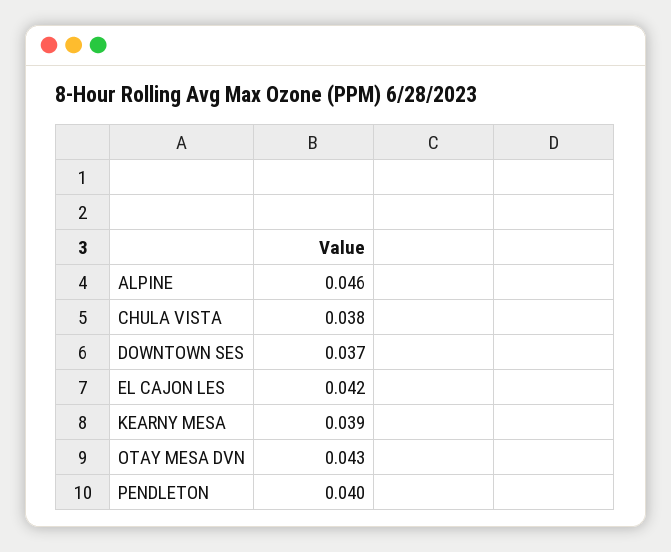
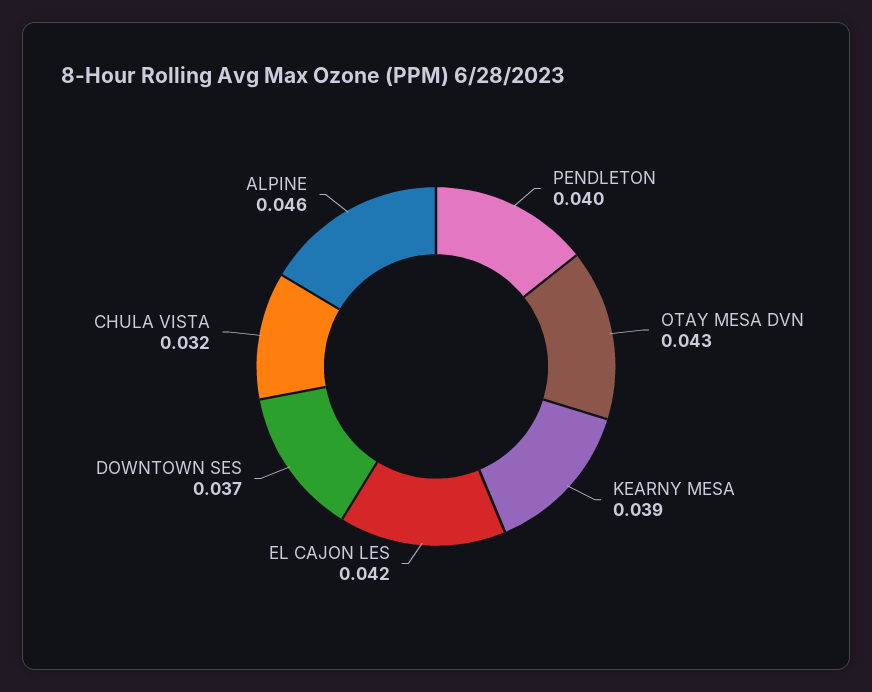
  {
    "ALPINE": 0.046,
-   "CHULA VISTA": 0.038,
+   "CHULA VISTA": 0.032,
    "DOWNTOWN SES": 0.037,
    "EL CAJON LES": 0.042,
    "KEARNY MESA": 0.039,
    "OTAY MESA DVN": 0.043,
    "PENDLETON": 0.04
  }

